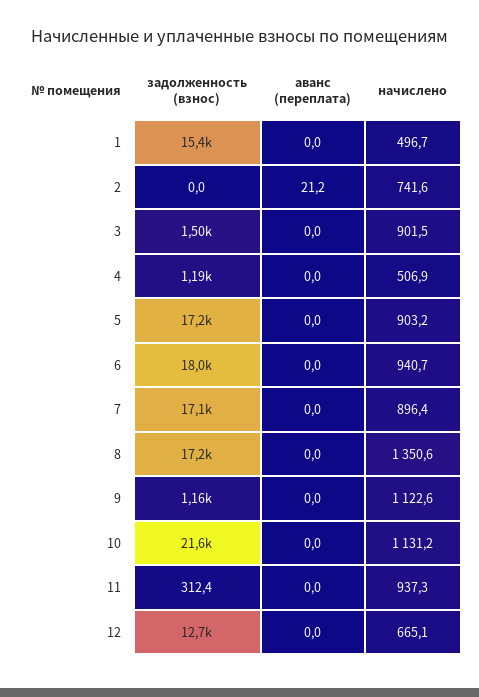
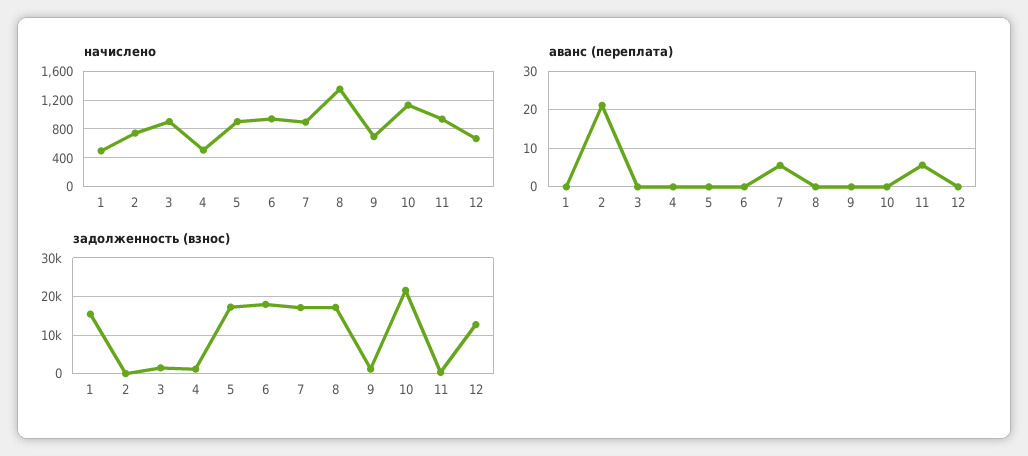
  {
    "задолженность (взнос)": {
      "1": 15400,
      "2": 0,
      "3": 1500,
      "4": 1190,
      "5": 17200,
      "6": 18000,
      "7": 17100,
      "8": 17200,
      "9": 1160,
      "10": 21600,
      "11": 312.4,
      "12": 12700
    },
    "аванс (переплата)": {
      "1": 0,
      "2": 21.2,
      "3": 0,
      "4": 0,
      "5": 0,
      "6": 0,
-     "7": 0,
+     "7": 6,
      "8": 0,
      "9": 0,
      "10": 0,
-     "11": 0,
+     "11": 6,
      "12": 0
    },
    "начислено": {
      "1": 496.7,
      "2": 741.6,
      "3": 901.5,
      "4": 506.9,
      "5": 903.2,
      "6": 940.7,
      "7": 896.4,
      "8": 1350.6,
-     "9": 1122.6,
+     "9": 700,
      "10": 1131.2,
      "11": 937.3,
      "12": 665.1
    }
  }

